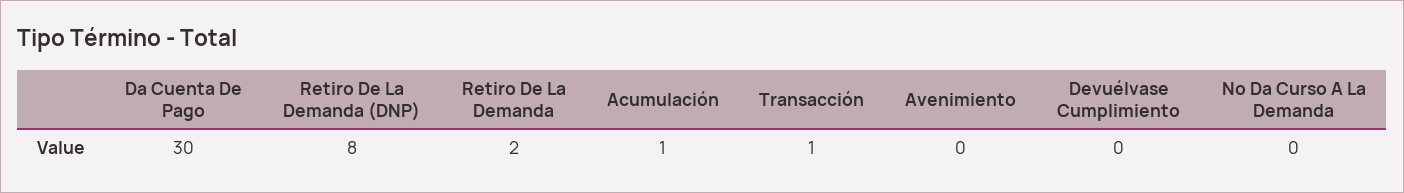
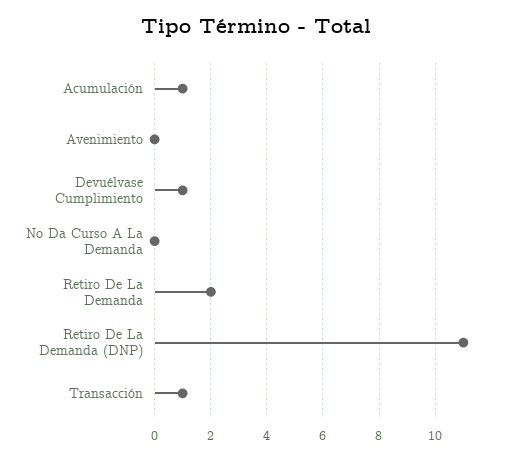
  {
-   "Da Cuenta De Pago": 30,
-   "Retiro De La Demanda (DNP)": 8,
+   "Retiro De La Demanda (DNP)": 11,
    "Retiro De La Demanda": 2,
    "Acumulación": 1,
    "Transacción": 1,
    "Avenimiento": 0,
-   "Devuélvase Cumplimiento": 0,
+   "Devuélvase Cumplimiento": 1,
    "No Da Curso A La Demanda": 0
  }

